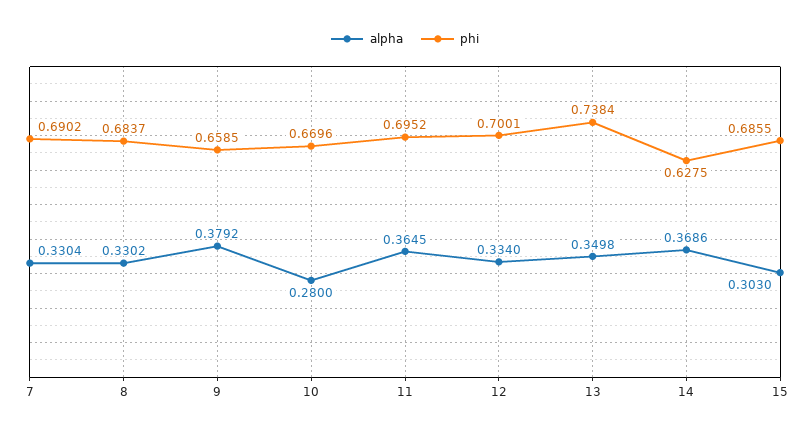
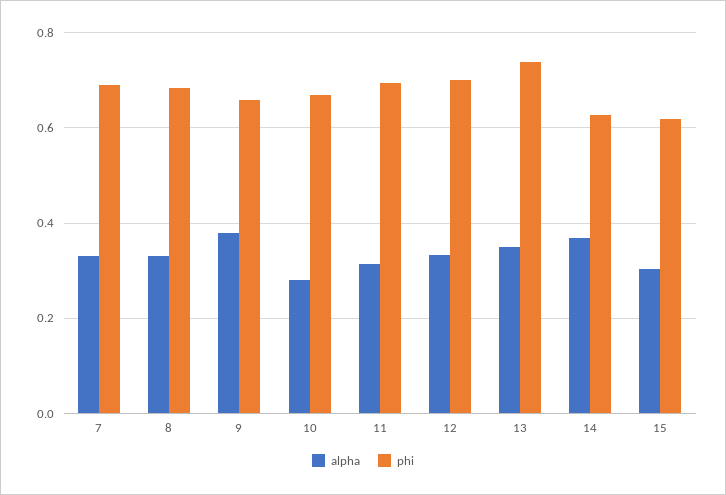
  {
    "alpha": {
      "7": 0.3304,
      "8": 0.3302,
      "9": 0.3792,
      "10": 0.28,
-     "11": 0.3645,
+     "11": 0.32,
      "12": 0.334,
      "13": 0.3498,
      "14": 0.3686,
      "15": 0.303
    },
    "phi": {
      "7": 0.6902,
      "8": 0.6837,
      "9": 0.6585,
      "10": 0.6696,
      "11": 0.6952,
      "12": 0.7001,
      "13": 0.7384,
      "14": 0.6275,
-     "15": 0.6855
+     "15": 0.62
    }
  }

